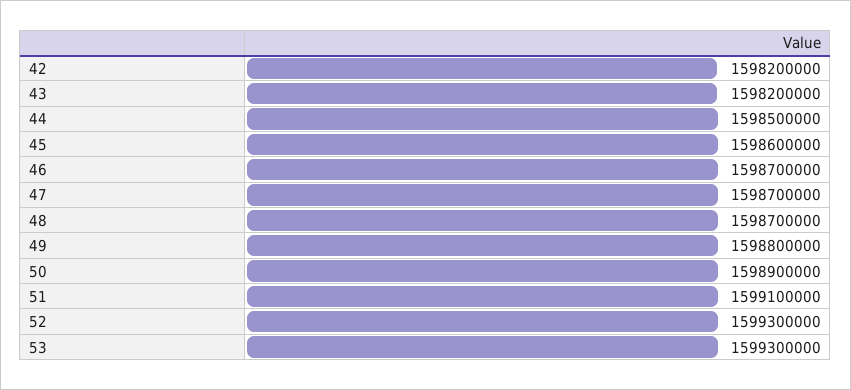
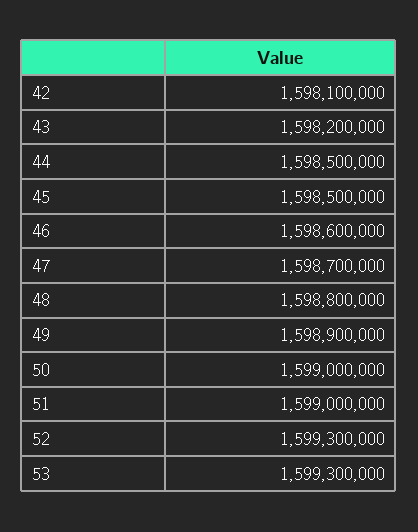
  {
-   "42": 1598200000,
+   "42": 1598100000,
    "43": 1598200000,
    "44": 1598500000,
-   "45": 1598600000,
+   "45": 1598500000,
-   "46": 1598700000,
+   "46": 1598600000,
    "47": 1598700000,
-   "48": 1598700000,
+   "48": 1598800000,
-   "49": 1598800000,
+   "49": 1598900000,
-   "50": 1598900000,
+   "50": 1599000000,
-   "51": 1599100000,
+   "51": 1599000000,
    "52": 1599300000,
    "53": 1599300000
  }

